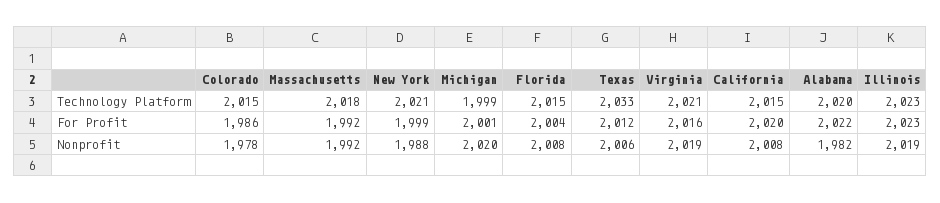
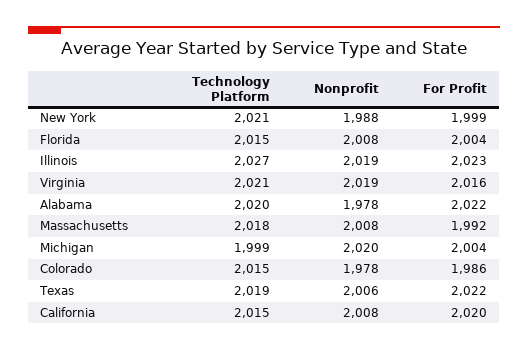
  {
    "Colorado": {
      "Technology Platform": 2015,
      "For Profit": 1986,
      "Nonprofit": 1978
    },
    "Massachusetts": {
      "Technology Platform": 2018,
      "For Profit": 1992,
-     "Nonprofit": 1992
+     "Nonprofit": 2008
    },
    "New York": {
      "Technology Platform": 2021,
      "For Profit": 1999,
      "Nonprofit": 1988
    },
    "Michigan": {
      "Technology Platform": 1999,
-     "For Profit": 2001,
+     "For Profit": 2004,
      "Nonprofit": 2020
    },
    "Florida": {
      "Technology Platform": 2015,
      "For Profit": 2004,
      "Nonprofit": 2008
    },
    "Texas": {
-     "Technology Platform": 2033,
+     "Technology Platform": 2019,
-     "For Profit": 2012,
+     "For Profit": 2022,
      "Nonprofit": 2006
    },
    "Virginia": {
      "Technology Platform": 2021,
      "For Profit": 2016,
      "Nonprofit": 2019
    },
    "California": {
      "Technology Platform": 2015,
      "For Profit": 2020,
      "Nonprofit": 2008
    },
    "Alabama": {
      "Technology Platform": 2020,
      "For Profit": 2022,
-     "Nonprofit": 1982
+     "Nonprofit": 1978
    },
    "Illinois": {
-     "Technology Platform": 2023,
+     "Technology Platform": 2027,
      "For Profit": 2023,
      "Nonprofit": 2019
    }
  }

